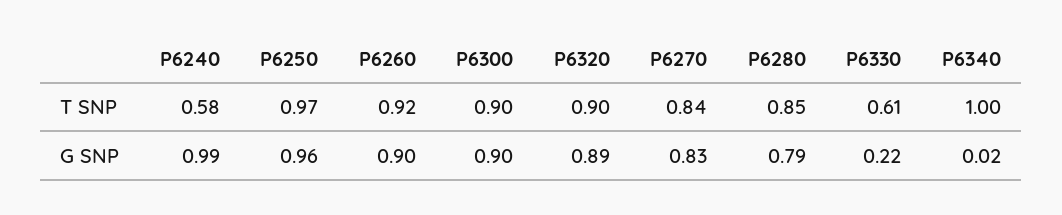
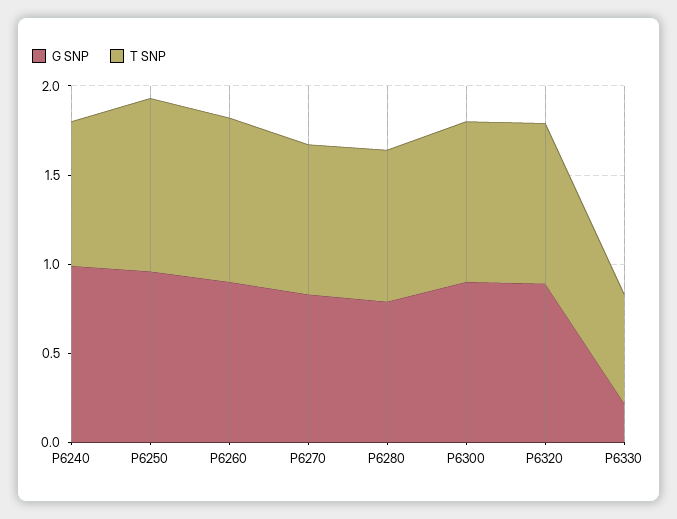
  {
    "T SNP": {
-     "P6240": 0.58,
+     "P6240": 0.8,
      "P6250": 0.97,
      "P6260": 0.92,
      "P6300": 0.9,
      "P6320": 0.9,
      "P6270": 0.84,
      "P6280": 0.85,
-     "P6330": 0.61,
+     "P6330": 0.61
-     "P6340": 1
    },
    "G SNP": {
      "P6240": 0.99,
      "P6250": 0.96,
      "P6260": 0.9,
      "P6300": 0.9,
      "P6320": 0.89,
      "P6270": 0.83,
      "P6280": 0.79,
-     "P6330": 0.22,
+     "P6330": 0.22
-     "P6340": 0.02
    }
  }

